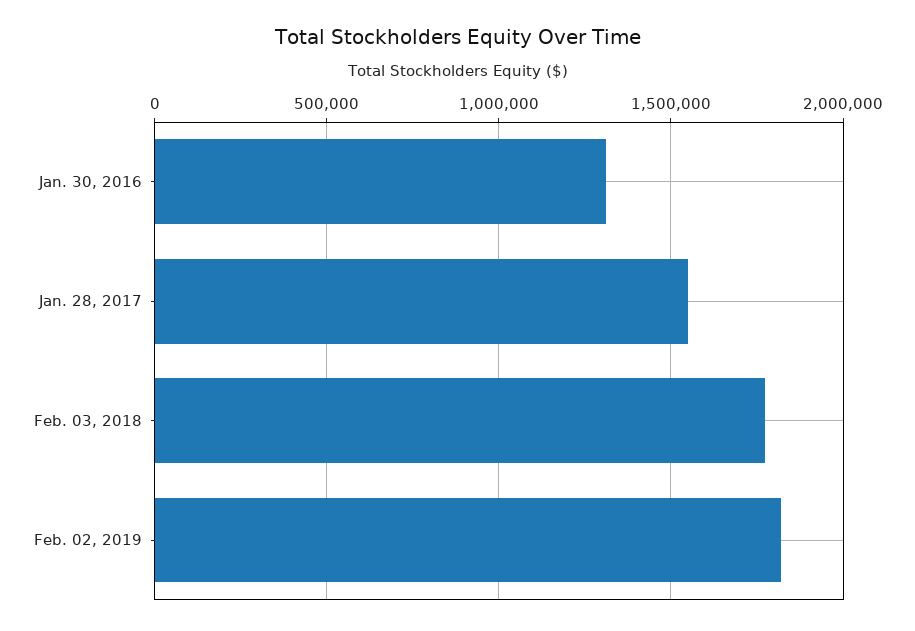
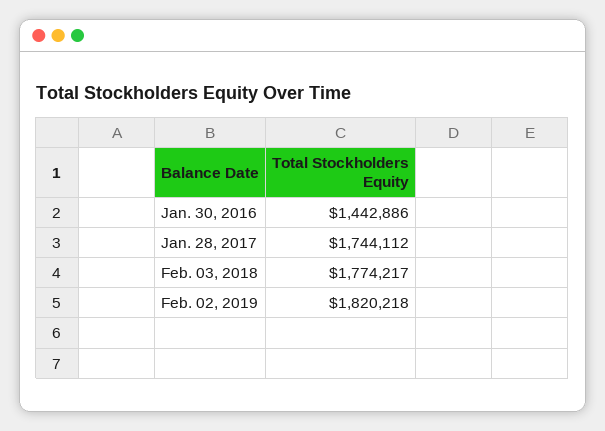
  {
-   "Jan. 30, 2016": 1300000,
+   "Jan. 30, 2016": 1442886,
-   "Jan. 28, 2017": 1550000,
+   "Jan. 28, 2017": 1744112,
    "Feb. 03, 2018": 1774217,
    "Feb. 02, 2019": 1820218
  }

